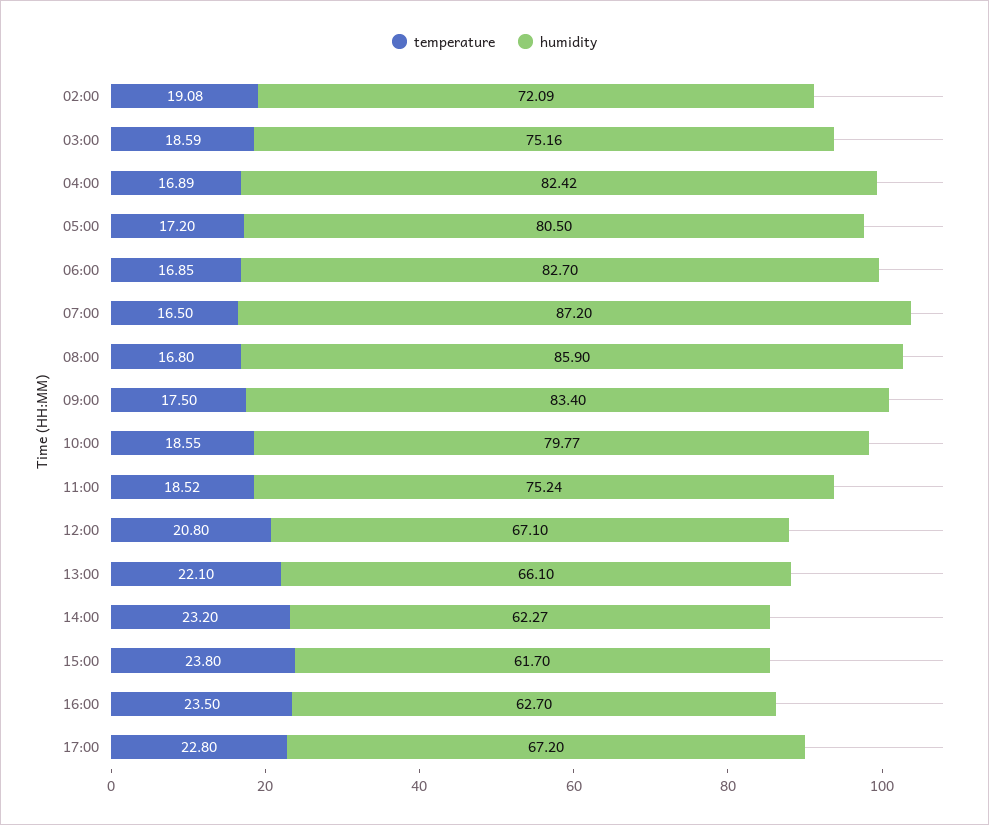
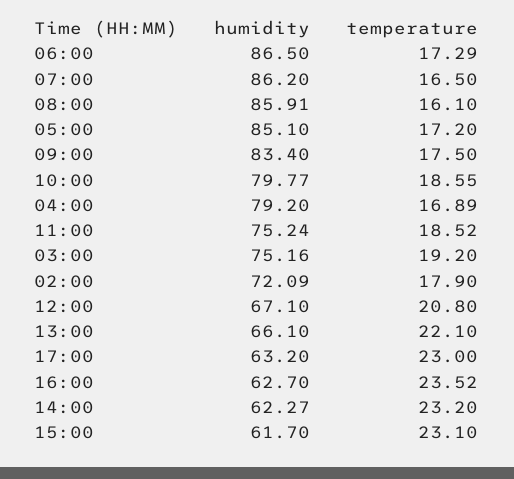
  {
    "temperature": {
-     "02:00": 19.08,
+     "02:00": 17.9,
-     "03:00": 18.59,
+     "03:00": 19.2,
      "04:00": 16.89,
      "05:00": 17.2,
-     "06:00": 16.85,
+     "06:00": 17.29,
      "07:00": 16.5,
-     "08:00": 16.8,
+     "08:00": 16.1,
      "09:00": 17.5,
      "10:00": 18.55,
      "11:00": 18.52,
      "12:00": 20.8,
      "13:00": 22.1,
      "14:00": 23.2,
-     "15:00": 23.8,
+     "15:00": 23.1,
-     "16:00": 23.5,
+     "16:00": 23.52,
-     "17:00": 22.8
+     "17:00": 23
    },
    "humidity": {
      "02:00": 72.09,
      "03:00": 75.16,
-     "04:00": 82.42,
+     "04:00": 79.2,
-     "05:00": 80.5,
+     "05:00": 85.1,
-     "06:00": 82.7,
+     "06:00": 86.5,
-     "07:00": 87.2,
+     "07:00": 86.2,
-     "08:00": 85.9,
+     "08:00": 85.91,
      "09:00": 83.4,
      "10:00": 79.77,
      "11:00": 75.24,
      "12:00": 67.1,
      "13:00": 66.1,
      "14:00": 62.27,
      "15:00": 61.7,
      "16:00": 62.7,
-     "17:00": 67.2
+     "17:00": 63.2
    }
  }

